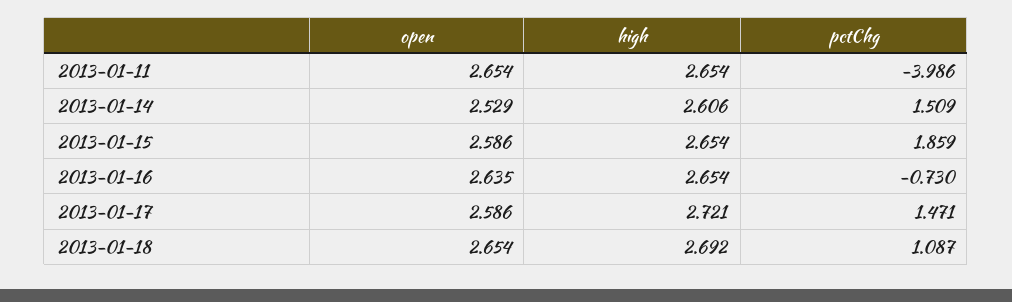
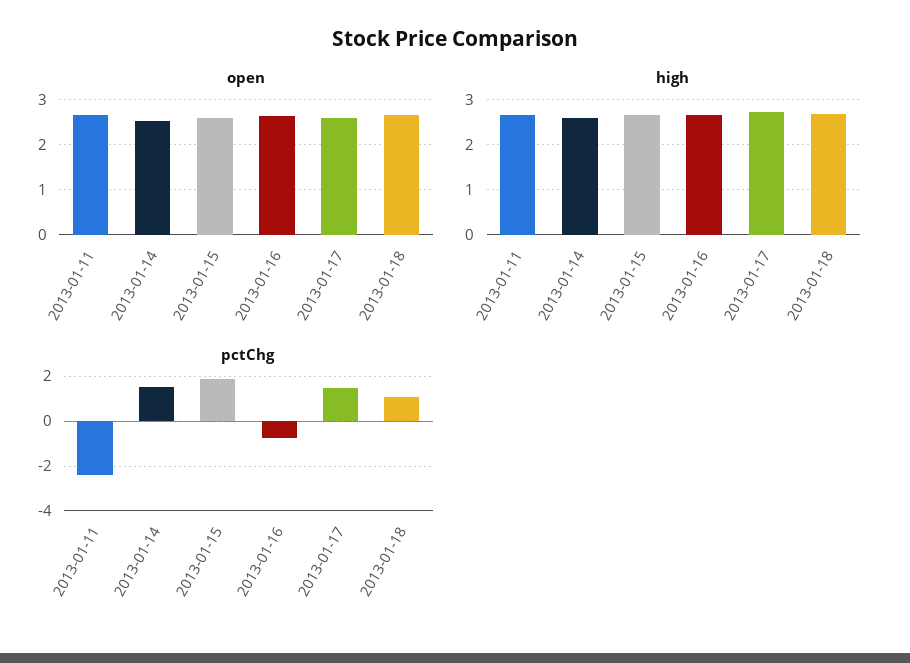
  {
    "open": {
      "2013-01-11": 2.654,
      "2013-01-14": 2.529,
      "2013-01-15": 2.586,
      "2013-01-16": 2.635,
      "2013-01-17": 2.586,
      "2013-01-18": 2.654
    },
    "high": {
      "2013-01-11": 2.654,
      "2013-01-14": 2.606,
      "2013-01-15": 2.654,
      "2013-01-16": 2.654,
      "2013-01-17": 2.721,
      "2013-01-18": 2.692
    },
    "pctChg": {
-     "2013-01-11": -3.986,
+     "2013-01-11": -2.5,
      "2013-01-14": 1.509,
      "2013-01-15": 1.859,
      "2013-01-16": -0.73,
      "2013-01-17": 1.471,
      "2013-01-18": 1.087
    }
  }

